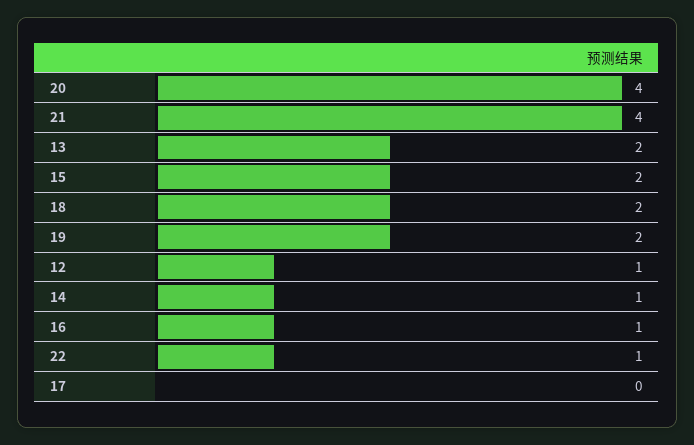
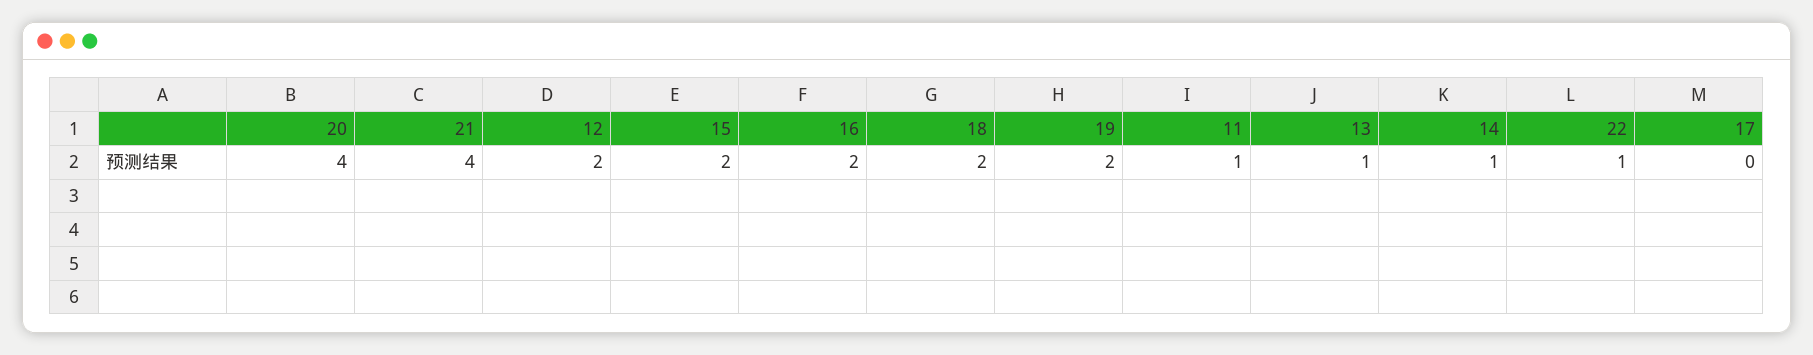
  {
    "20": 4,
    "21": 4,
-   "13": 2,
+   "13": 1,
    "15": 2,
    "18": 2,
    "19": 2,
-   "12": 1,
+   "12": 2,
    "14": 1,
-   "16": 1,
+   "16": 2,
    "22": 1,
-   "17": 0
+   "17": 0,
+   "11": 1
  }

